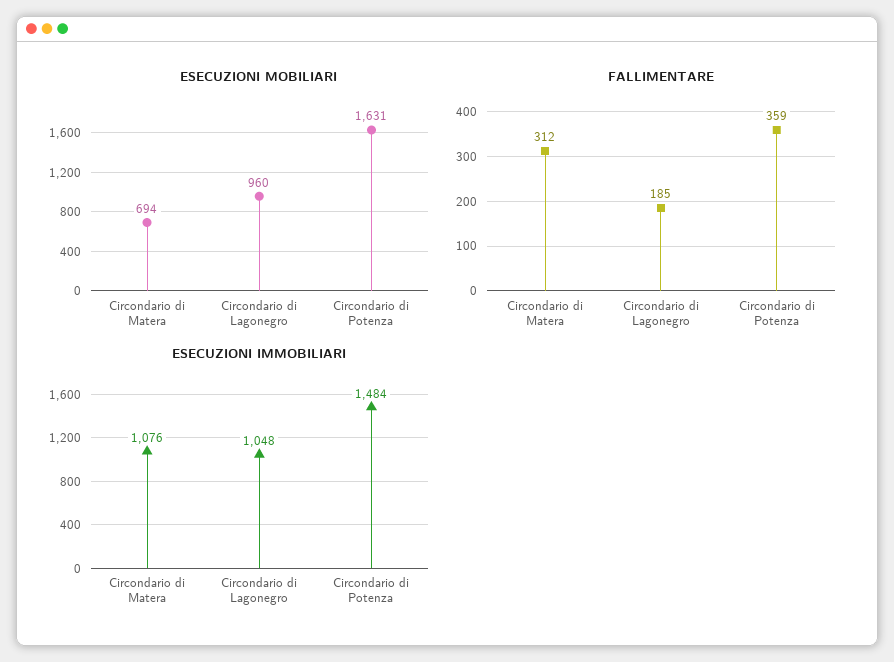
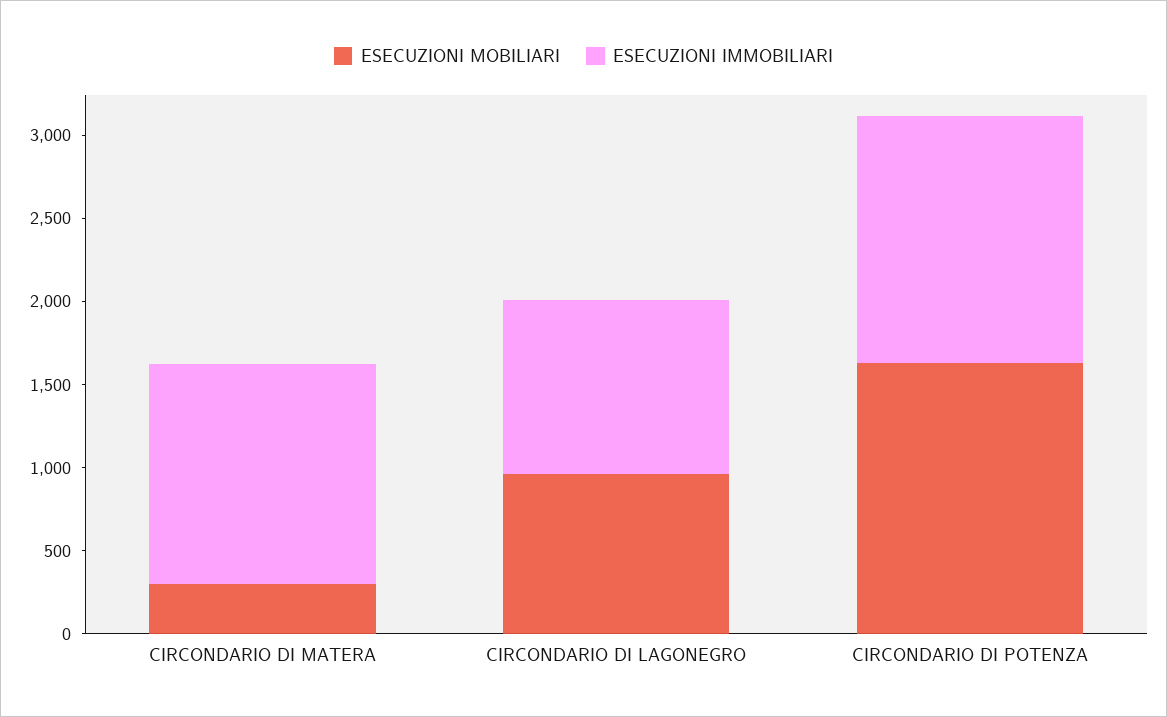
  {
    "ESECUZIONI MOBILIARI": {
-     "Circondario di Matera": 694,
+     "Circondario di Matera": 300,
      "Circondario di Lagonegro": 960,
      "Circondario di Potenza": 1631
    },
-   "FALLIMENTARE": {
-     "Circondario di Matera": 312,
-     "Circondario di Lagonegro": 185,
-     "Circondario di Potenza": 359
-   },
    "ESECUZIONI IMMOBILIARI": {
-     "Circondario di Matera": 1076,
+     "Circondario di Matera": 1300,
      "Circondario di Lagonegro": 1048,
      "Circondario di Potenza": 1484
    }
  }

